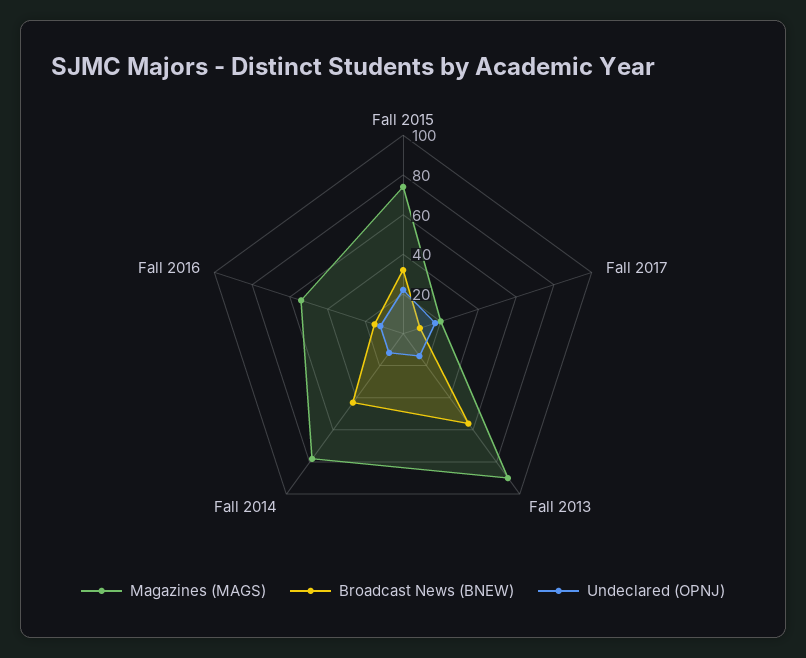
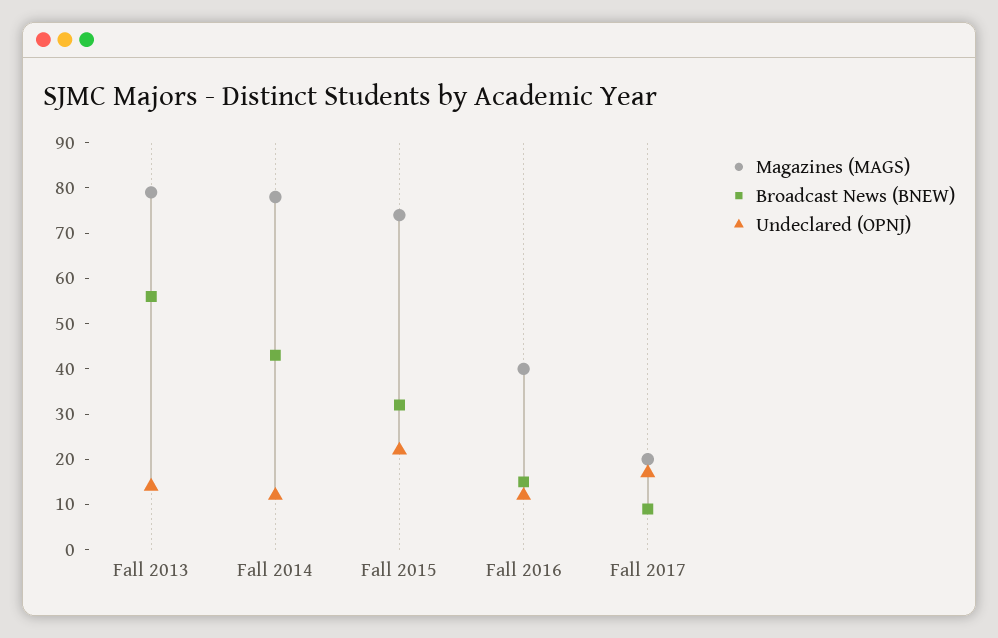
  {
    "Magazines (MAGS)": {
      "Fall 2015": 75,
      "Fall 2017": 20,
-     "Fall 2013": 90,
+     "Fall 2013": 80,
      "Fall 2014": 80,
-     "Fall 2016": 55
+     "Fall 2016": 40
    },
    "Broadcast News (BNEW)": {
      "Fall 2015": 30,
      "Fall 2017": 10,
      "Fall 2013": 55,
      "Fall 2014": 45,
      "Fall 2016": 15
    },
    "Undeclared (OPNJ)": {
      "Fall 2015": 20,
      "Fall 2017": 15,
      "Fall 2013": 15,
      "Fall 2014": 10,
      "Fall 2016": 10
    }
  }

